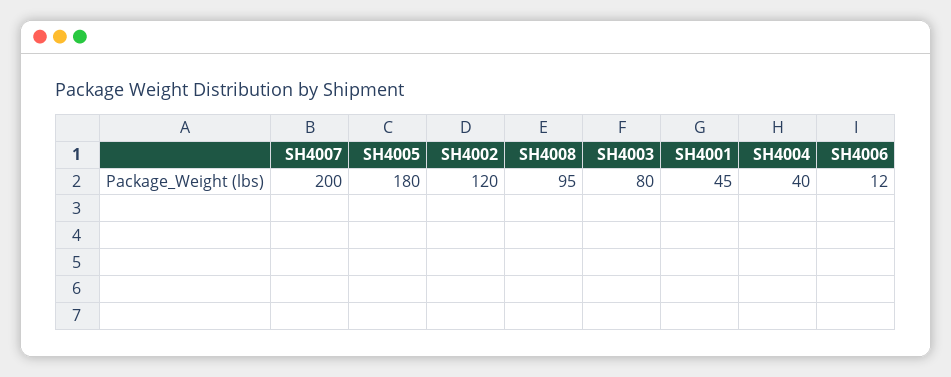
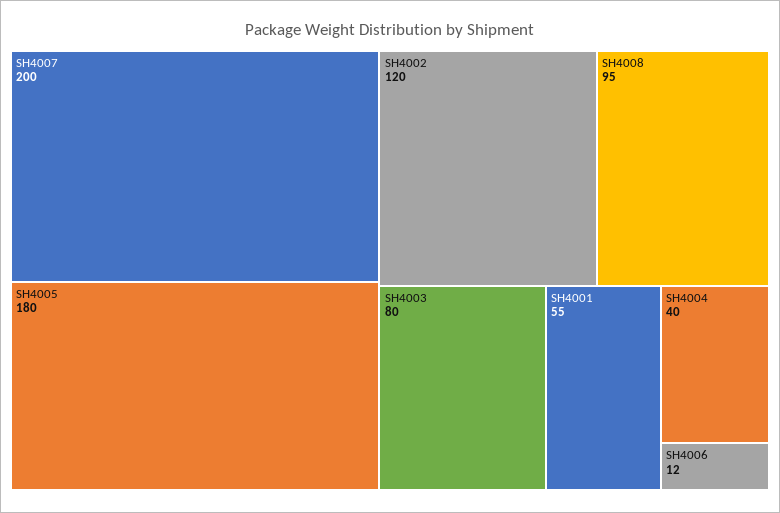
  {
    "SH4007": 200,
    "SH4005": 180,
    "SH4002": 120,
    "SH4008": 95,
    "SH4003": 80,
-   "SH4001": 45,
+   "SH4001": 55,
    "SH4004": 40,
    "SH4006": 12
  }

